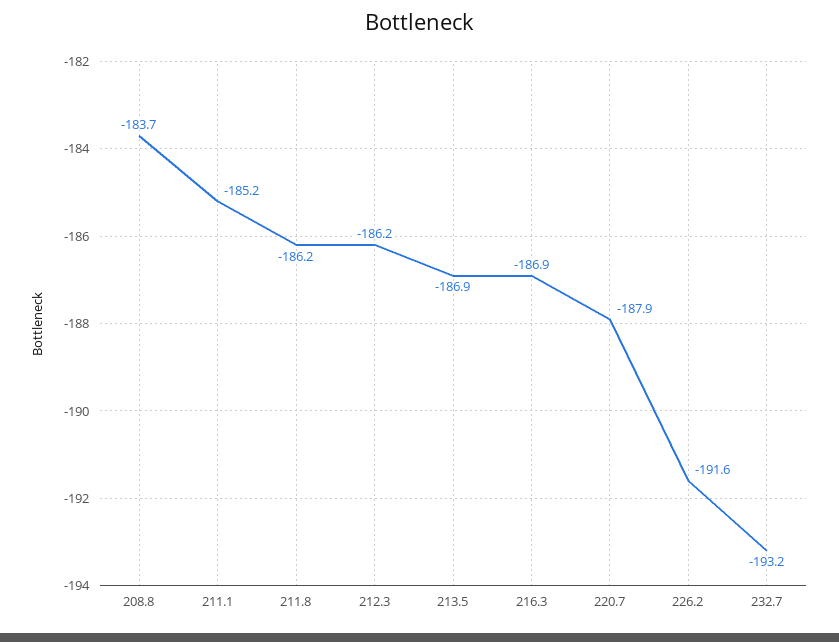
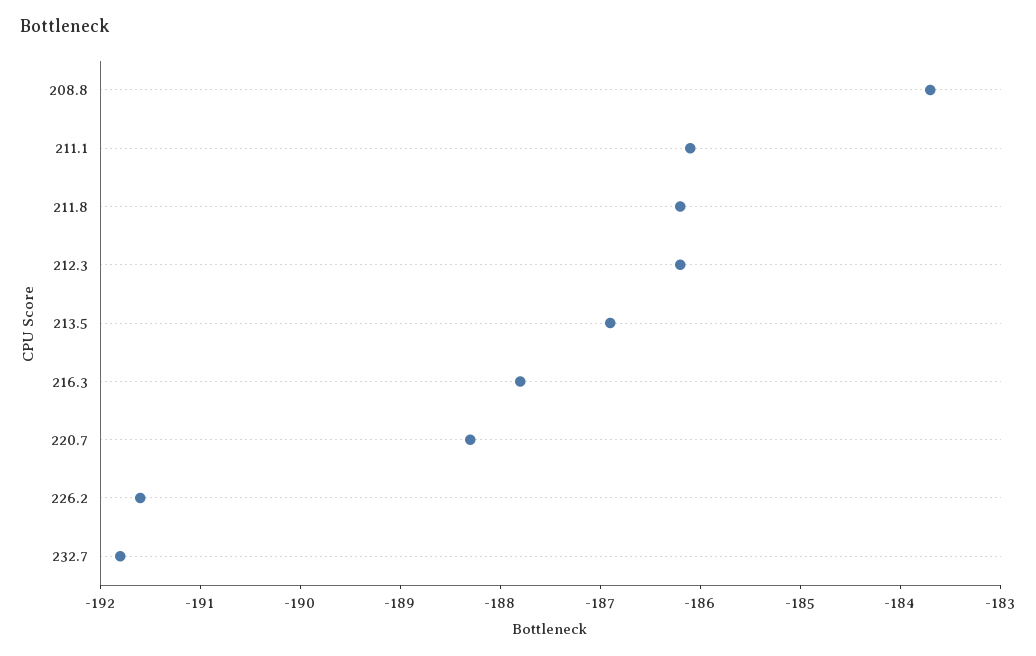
  {
    "208.8": -183.7,
-   "211.1": -185.2,
+   "211.1": -186.1,
    "211.8": -186.2,
    "212.3": -186.2,
    "213.5": -186.9,
-   "216.3": -186.9,
+   "216.3": -187.8,
-   "220.7": -187.9,
+   "220.7": -188.3,
    "226.2": -191.6,
-   "232.7": -193.2
+   "232.7": -191.8
  }

